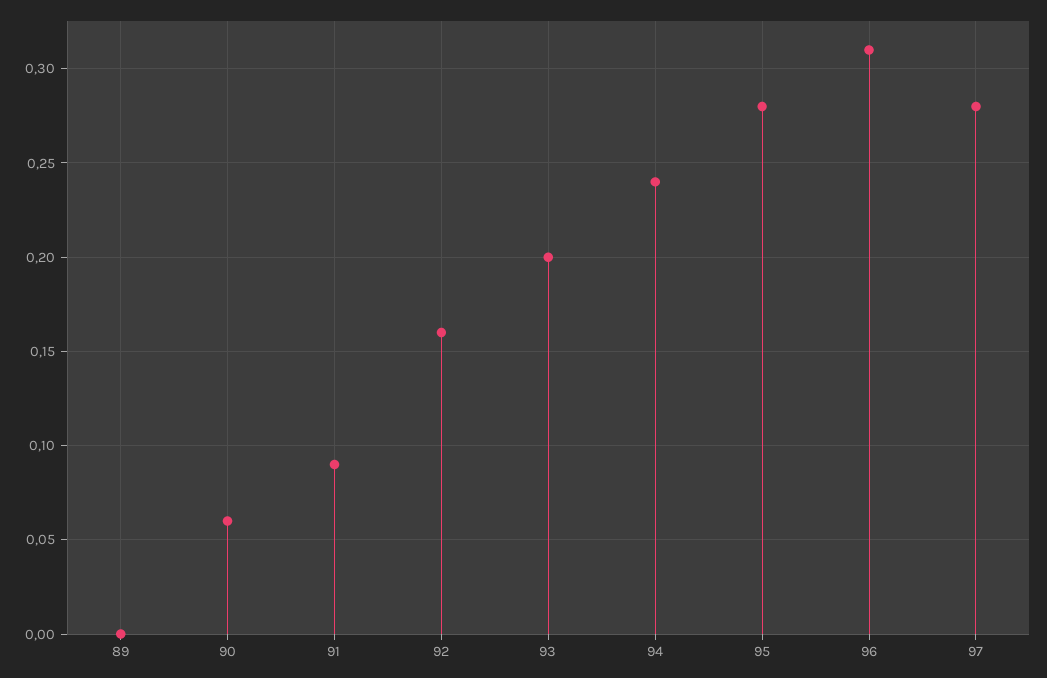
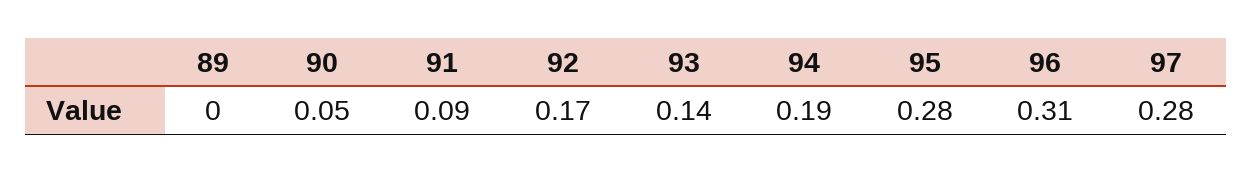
  {
    "89": 0,
-   "90": 0.06,
+   "90": 0.05,
    "91": 0.09,
-   "92": 0.16,
+   "92": 0.17,
-   "93": 0.2,
+   "93": 0.14,
-   "94": 0.24,
+   "94": 0.19,
    "95": 0.28,
    "96": 0.31,
    "97": 0.28
  }

